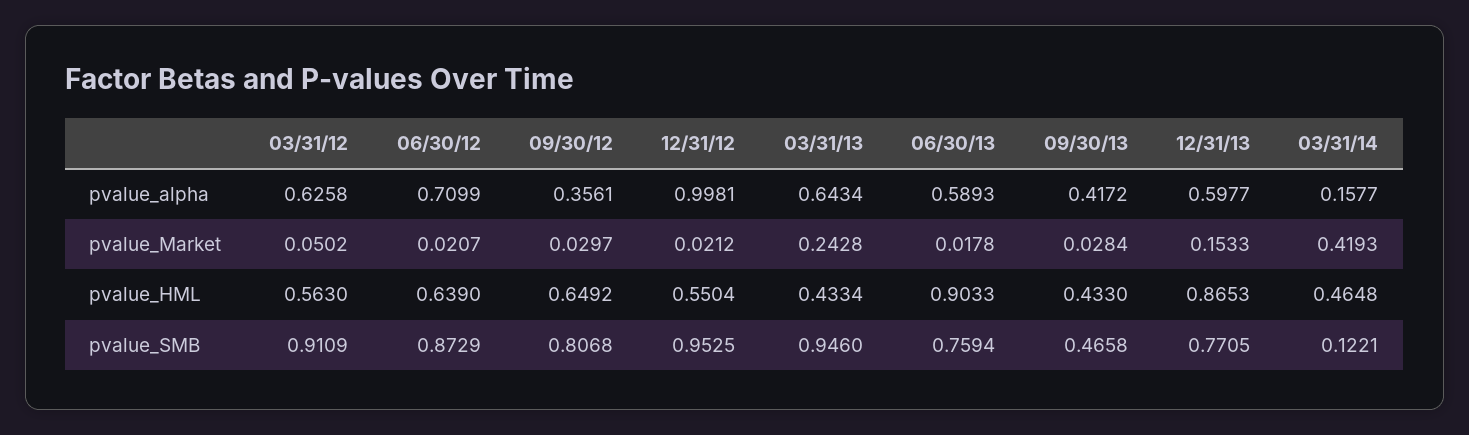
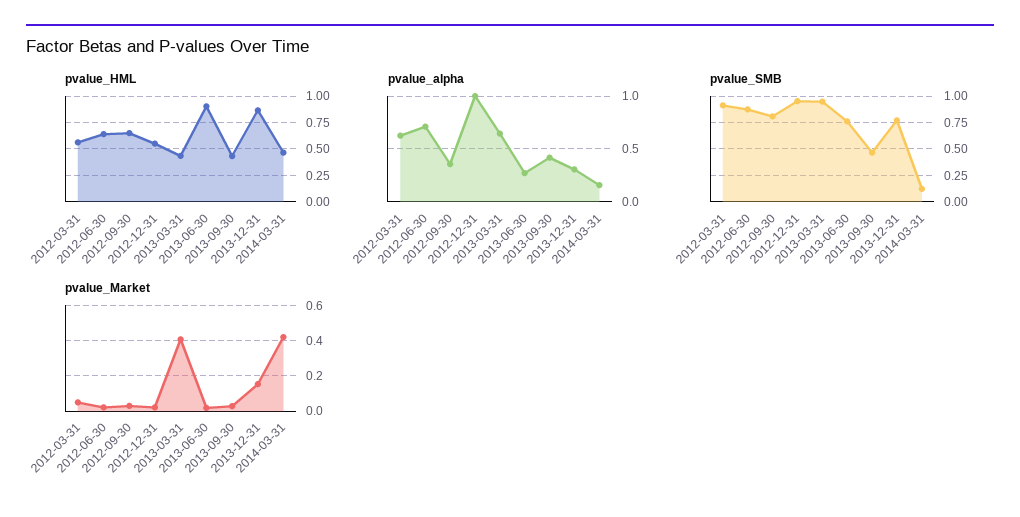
  {
    "pvalue_alpha": {
      "03/31/12": 0.6258,
      "06/30/12": 0.7099,
      "09/30/12": 0.3561,
      "12/31/12": 0.9981,
      "03/31/13": 0.6434,
-     "06/30/13": 0.5893,
+     "06/30/13": 0.3,
      "09/30/13": 0.4172,
-     "12/31/13": 0.5977,
+     "12/31/13": 0.3,
      "03/31/14": 0.1577
    },
    "pvalue_Market": {
      "03/31/12": 0.0502,
      "06/30/12": 0.0207,
      "09/30/12": 0.0297,
      "12/31/12": 0.0212,
-     "03/31/13": 0.2428,
+     "03/31/13": 0.4,
      "06/30/13": 0.0178,
      "09/30/13": 0.0284,
      "12/31/13": 0.1533,
      "03/31/14": 0.4193
    },
    "pvalue_HML": {
      "03/31/12": 0.563,
      "06/30/12": 0.639,
      "09/30/12": 0.6492,
      "12/31/12": 0.5504,
      "03/31/13": 0.4334,
      "06/30/13": 0.9033,
      "09/30/13": 0.433,
      "12/31/13": 0.8653,
      "03/31/14": 0.4648
    },
    "pvalue_SMB": {
      "03/31/12": 0.9109,
      "06/30/12": 0.8729,
      "09/30/12": 0.8068,
      "12/31/12": 0.9525,
      "03/31/13": 0.946,
      "06/30/13": 0.7594,
      "09/30/13": 0.4658,
      "12/31/13": 0.7705,
      "03/31/14": 0.1221
    }
  }

